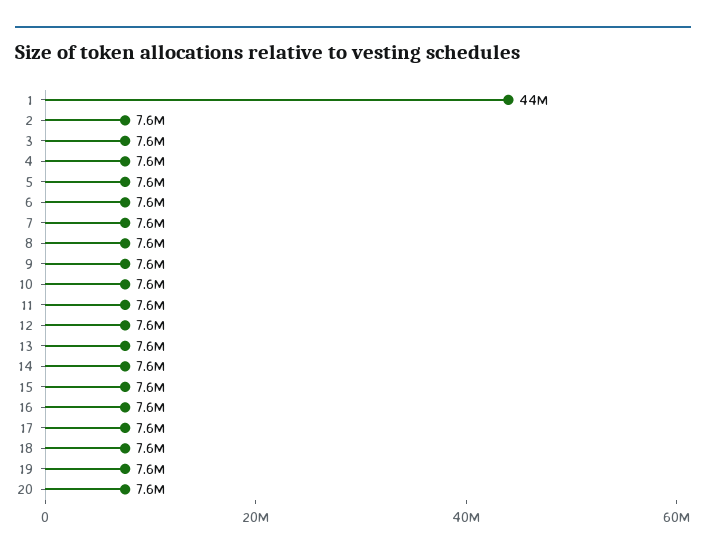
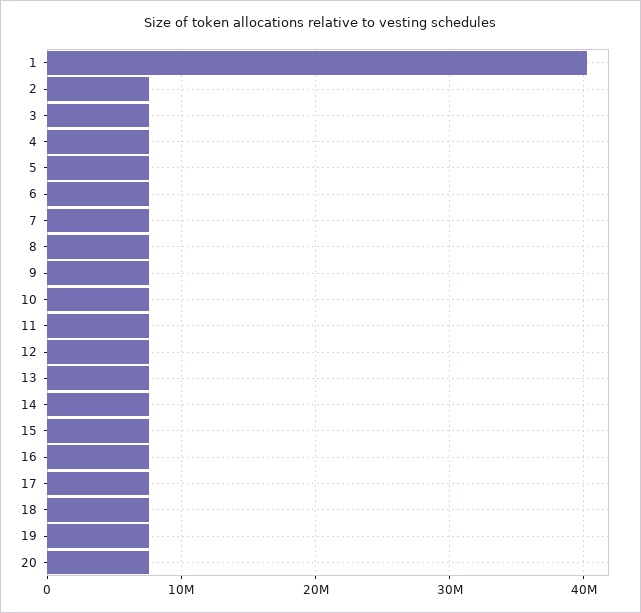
  {
-   "1": 44000000,
+   "1": 40000000,
    "2": 7600000,
    "3": 7600000,
    "4": 7600000,
    "5": 7600000,
    "6": 7600000,
    "7": 7600000,
    "8": 7600000,
    "9": 7600000,
    "10": 7600000,
    "11": 7600000,
    "12": 7600000,
    "13": 7600000,
    "14": 7600000,
    "15": 7600000,
    "16": 7600000,
    "17": 7600000,
    "18": 7600000,
    "19": 7600000,
    "20": 7600000
  }

